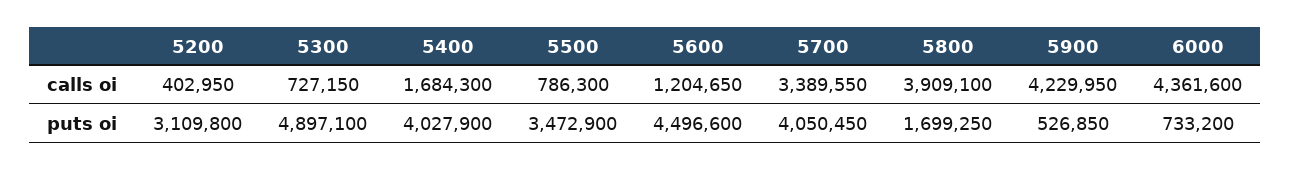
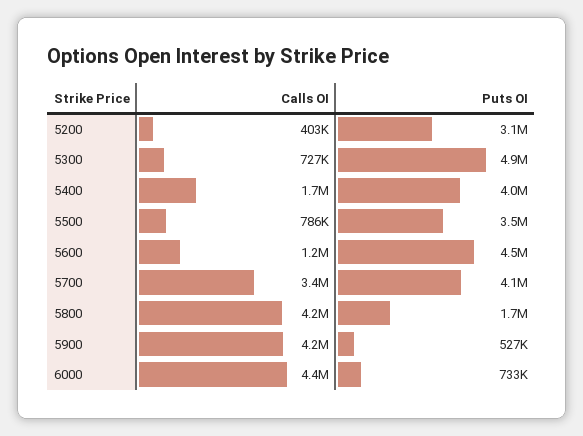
  {
    "5200": {
      "calls oi": 402950,
      "puts oi": 3109800
    },
    "5300": {
      "calls oi": 727150,
      "puts oi": 4897100
    },
    "5400": {
      "calls oi": 1684300,
      "puts oi": 4027900
    },
    "5500": {
      "calls oi": 786300,
      "puts oi": 3472900
    },
    "5600": {
      "calls oi": 1204650,
      "puts oi": 4496600
    },
    "5700": {
      "calls oi": 3389550,
      "puts oi": 4050450
    },
    "5800": {
-     "calls oi": 3909100,
+     "calls oi": 4200000,
      "puts oi": 1699250
    },
    "5900": {
      "calls oi": 4229950,
      "puts oi": 526850
    },
    "6000": {
      "calls oi": 4361600,
      "puts oi": 733200
    }
  }

